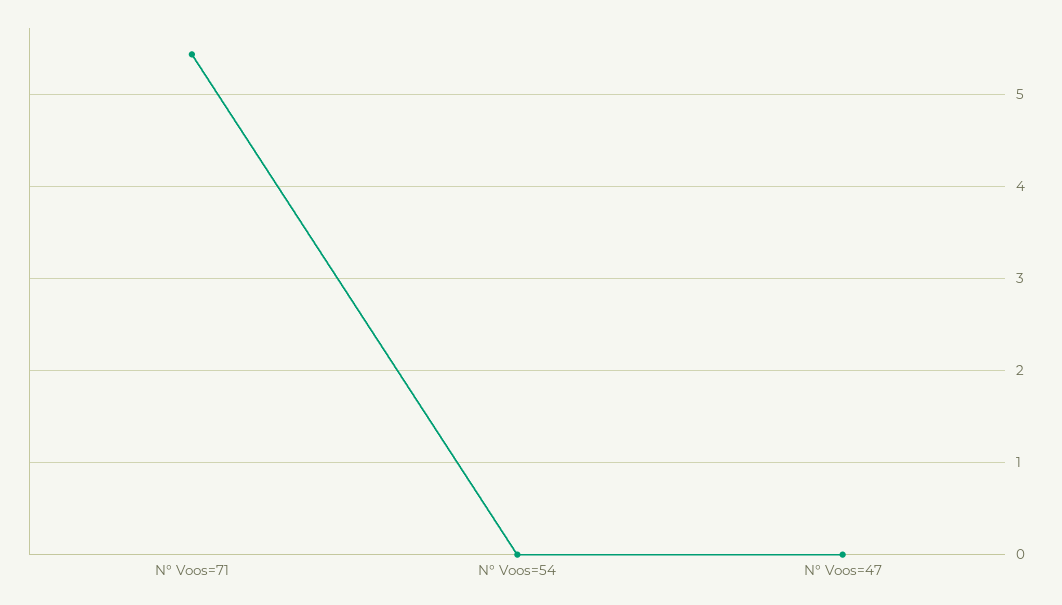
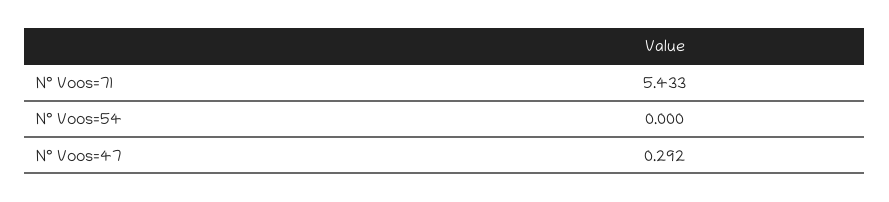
  {
    "N° Voos=71": 5.433,
    "N° Voos=54": 0,
-   "N° Voos=47": 0
+   "N° Voos=47": 0.292
  }

